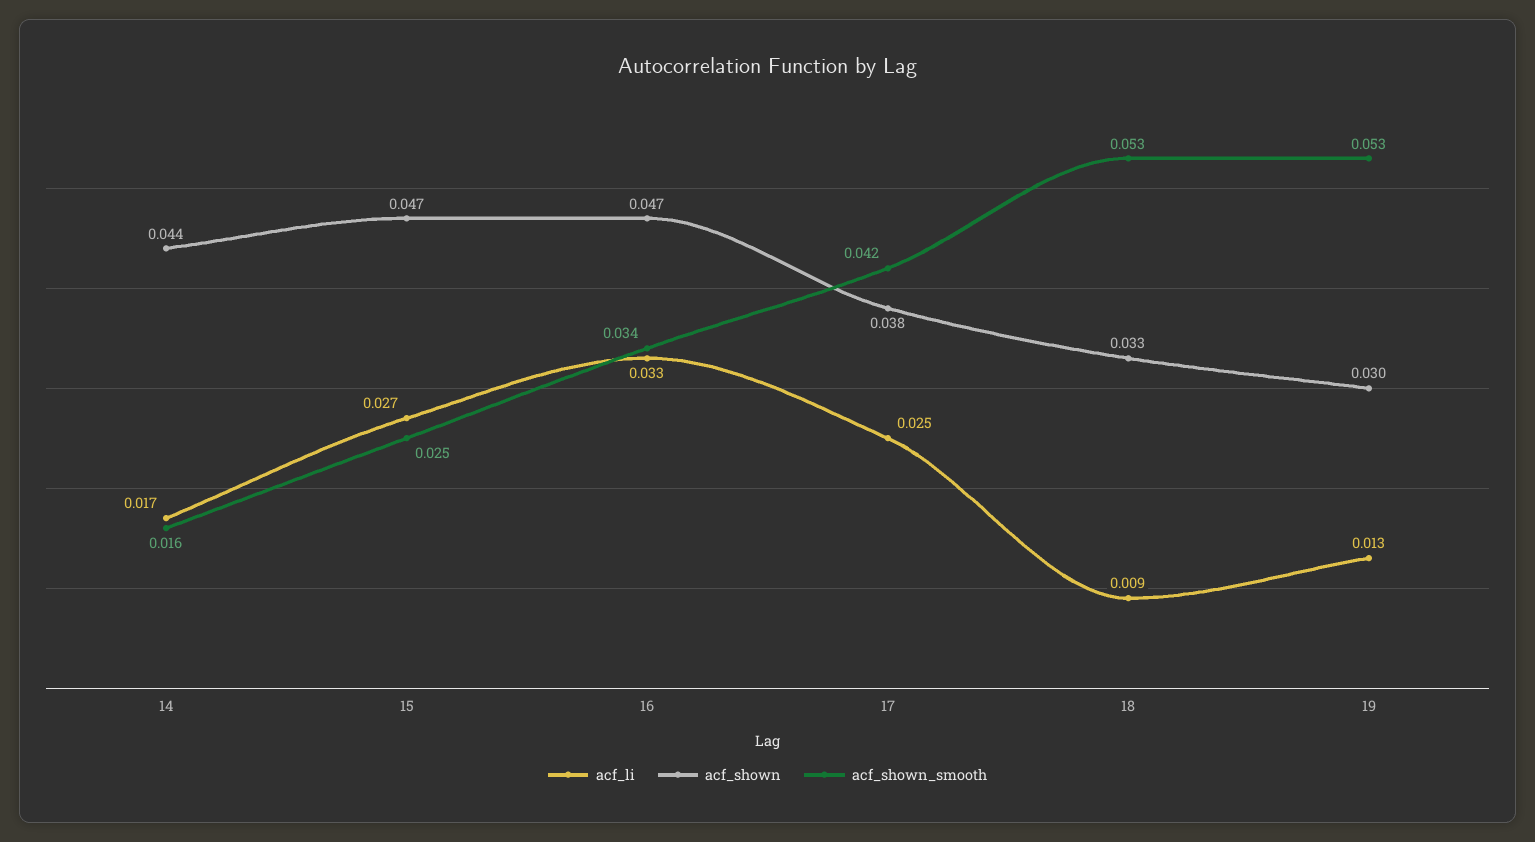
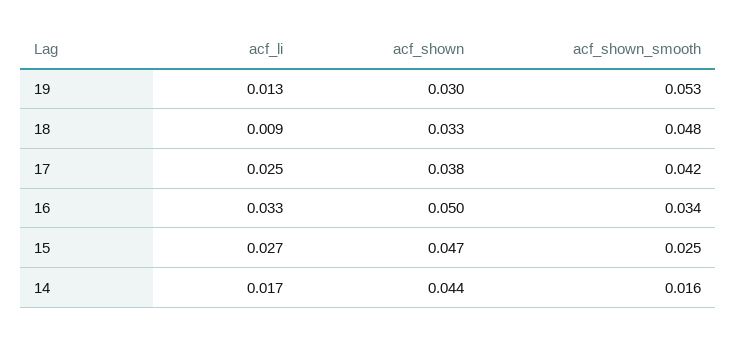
  {
    "acf_li": {
      "14": 0.017,
      "15": 0.027,
      "16": 0.033,
      "17": 0.025,
      "18": 0.009,
      "19": 0.013
    },
    "acf_shown": {
      "14": 0.044,
      "15": 0.047,
-     "16": 0.047,
+     "16": 0.05,
      "17": 0.038,
      "18": 0.033,
      "19": 0.03
    },
    "acf_shown_smooth": {
      "14": 0.016,
      "15": 0.025,
      "16": 0.034,
      "17": 0.042,
-     "18": 0.053,
+     "18": 0.048,
      "19": 0.053
    }
  }

